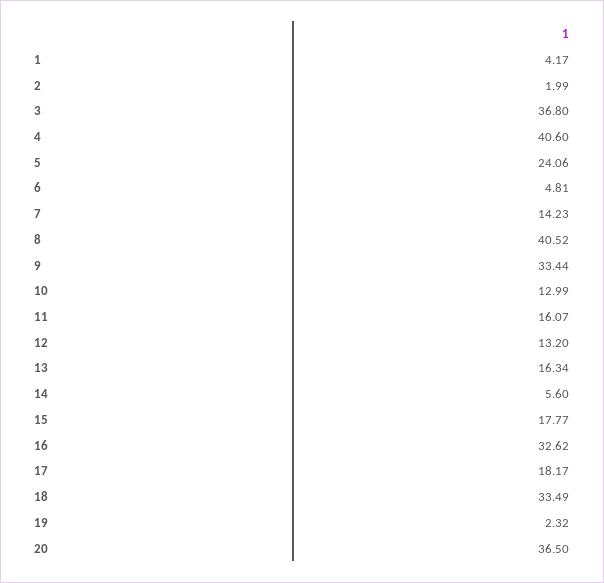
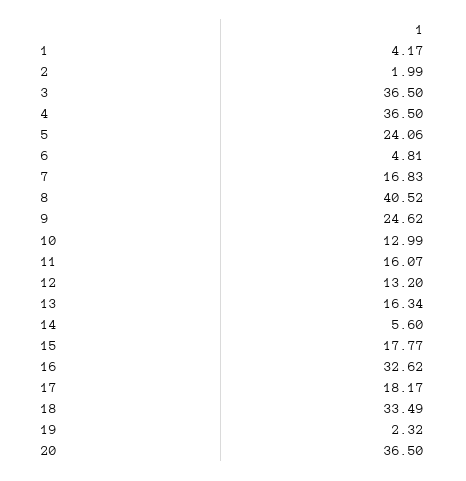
  {
    "1": 4.17,
    "2": 1.99,
-   "3": 36.8,
+   "3": 36.5,
-   "4": 40.6,
+   "4": 36.5,
    "5": 24.06,
    "6": 4.81,
-   "7": 14.23,
+   "7": 16.83,
    "8": 40.52,
-   "9": 33.44,
+   "9": 24.62,
    "10": 12.99,
    "11": 16.07,
    "12": 13.2,
    "13": 16.34,
    "14": 5.6,
    "15": 17.77,
    "16": 32.62,
    "17": 18.17,
    "18": 33.49,
    "19": 2.32,
    "20": 36.5
  }

